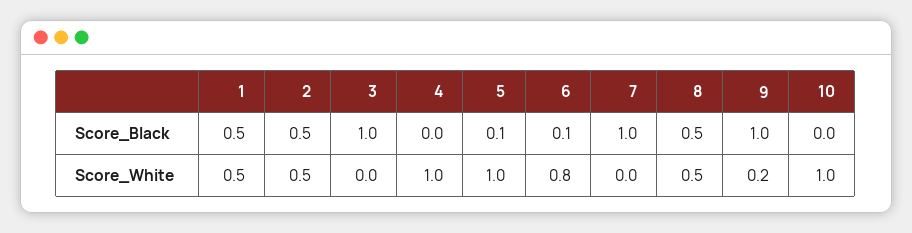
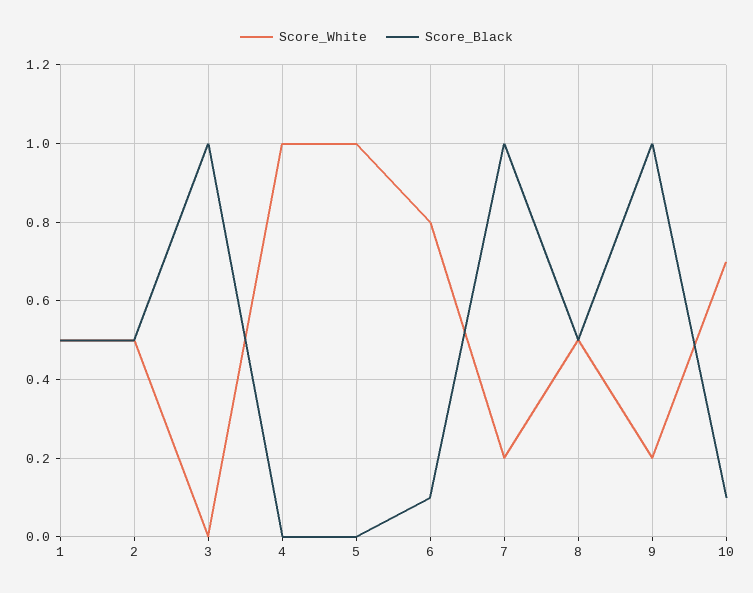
  {
    "Score_Black": {
      "1": 0.5,
      "2": 0.5,
      "3": 1,
      "4": 0,
-     "5": 0.1,
+     "5": 0,
      "6": 0.1,
      "7": 1,
      "8": 0.5,
      "9": 1,
-     "10": 0
+     "10": 0.1
    },
    "Score_White": {
      "1": 0.5,
      "2": 0.5,
      "3": 0,
      "4": 1,
      "5": 1,
      "6": 0.8,
-     "7": 0,
+     "7": 0.2,
      "8": 0.5,
      "9": 0.2,
-     "10": 1
+     "10": 0.7
    }
  }

